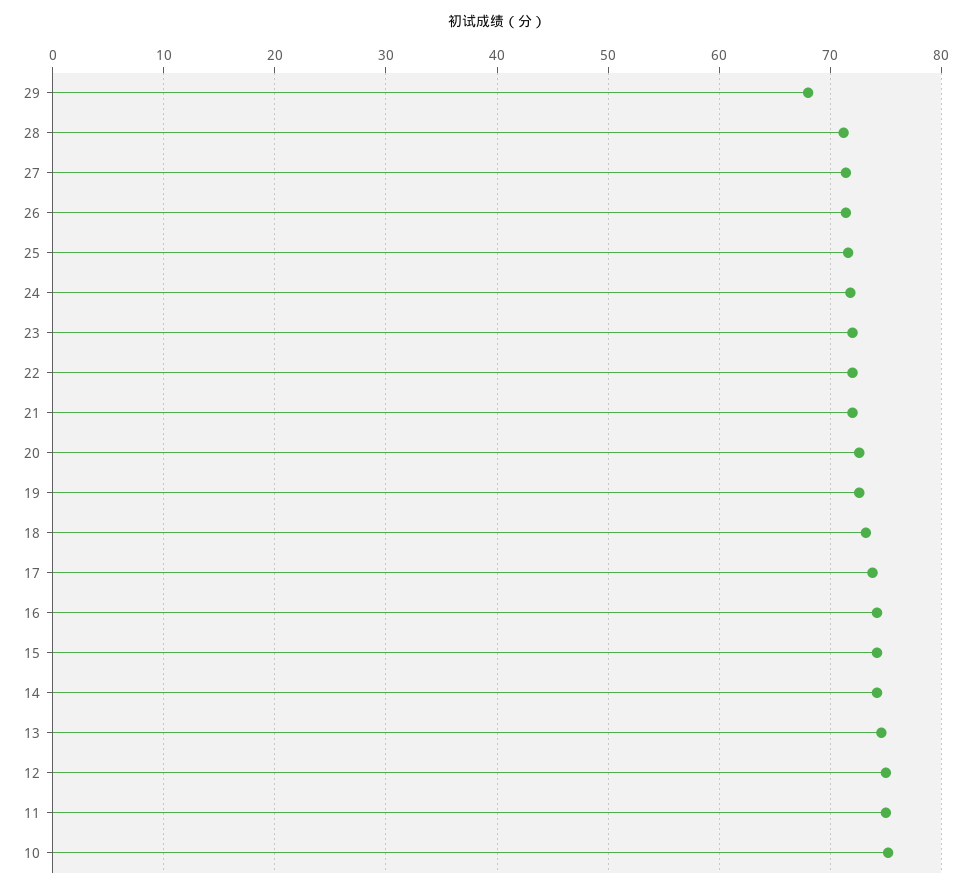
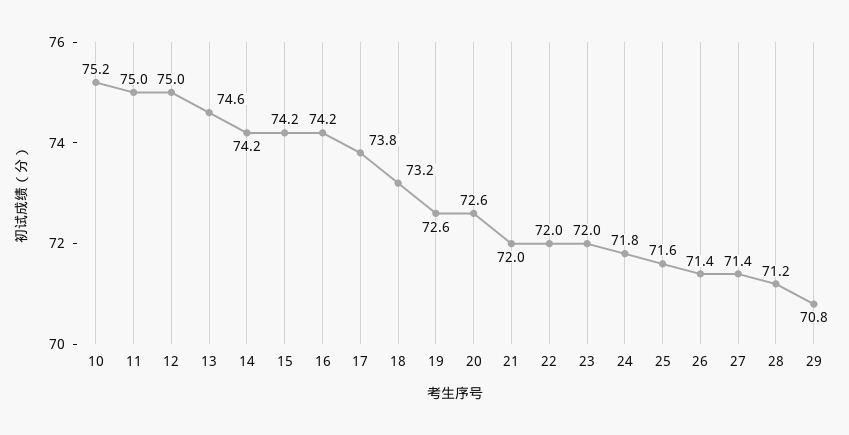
  {
-   "29": 68,
+   "29": 70.8,
    "28": 71.2,
    "27": 71.4,
    "26": 71.4,
    "25": 71.6,
    "24": 71.8,
    "23": 72,
    "22": 72,
    "21": 72,
    "20": 72.6,
    "19": 72.6,
    "18": 73.2,
    "17": 73.8,
    "16": 74.2,
    "15": 74.2,
    "14": 74.2,
    "13": 74.6,
    "12": 75,
    "11": 75,
    "10": 75.2
  }

